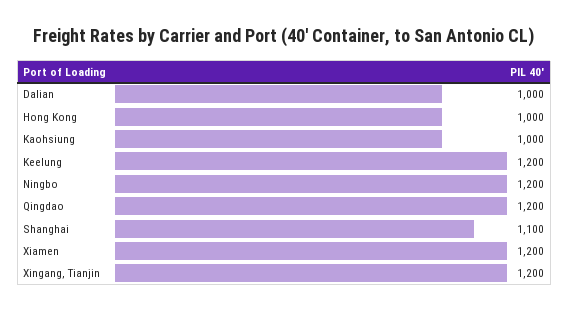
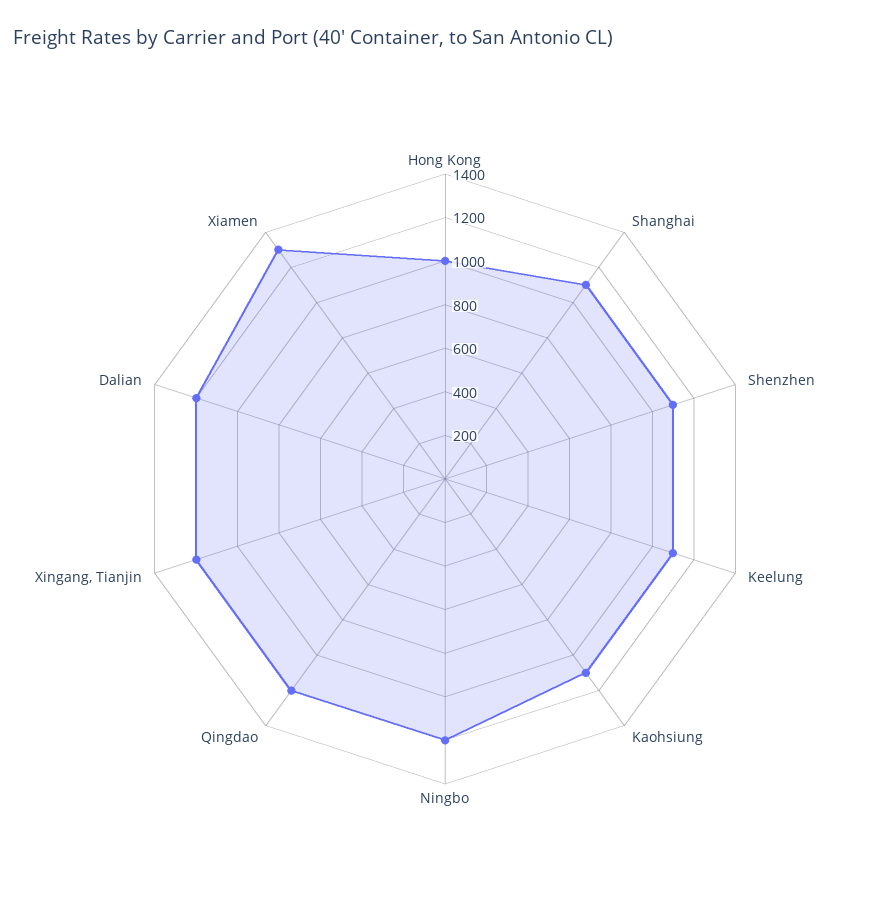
  {
-   "Dalian": 1000,
+   "Dalian": 1200,
    "Hong Kong": 1000,
-   "Kaohsiung": 1000,
+   "Kaohsiung": 1100,
-   "Keelung": 1200,
+   "Keelung": 1100,
    "Ningbo": 1200,
    "Qingdao": 1200,
    "Shanghai": 1100,
-   "Xiamen": 1200,
+   "Xiamen": 1300,
-   "Xingang, Tianjin": 1200
+   "Xingang, Tianjin": 1200,
+   "Shenzhen": 1100
  }

